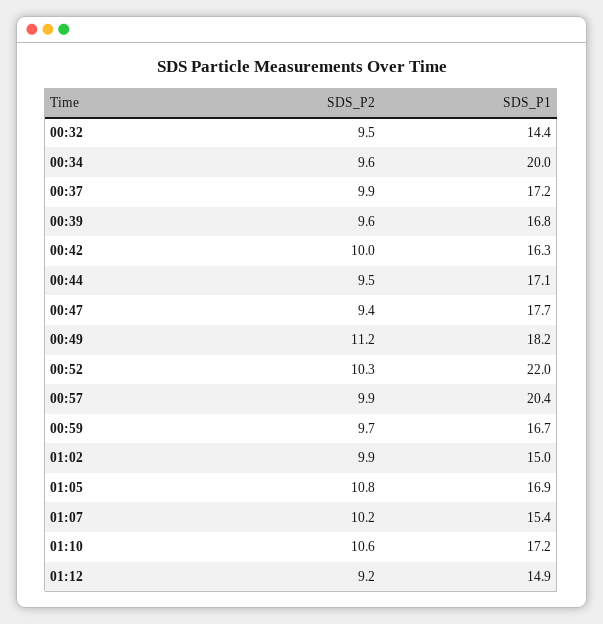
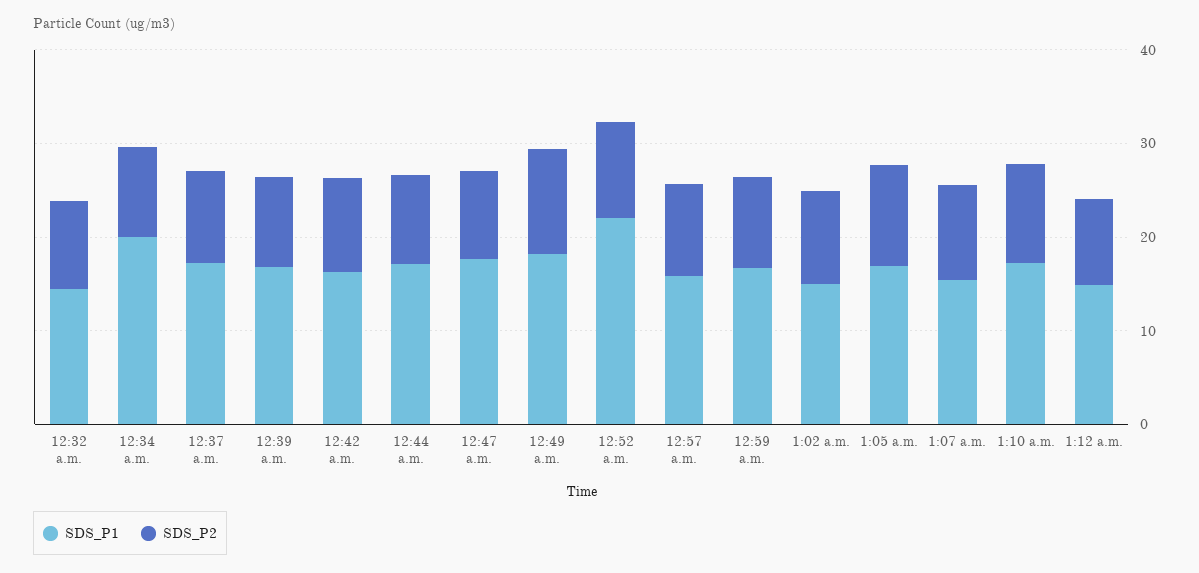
  {
    "SDS_P2": {
      "00:32": 9.5,
      "00:34": 9.6,
      "00:37": 9.9,
      "00:39": 9.6,
      "00:42": 10,
      "00:44": 9.5,
      "00:47": 9.4,
      "00:49": 11.2,
      "00:52": 10.3,
      "00:57": 9.9,
      "00:59": 9.7,
      "01:02": 9.9,
      "01:05": 10.8,
      "01:07": 10.2,
      "01:10": 10.6,
      "01:12": 9.2
    },
    "SDS_P1": {
      "00:32": 14.4,
      "00:34": 20,
      "00:37": 17.2,
      "00:39": 16.8,
      "00:42": 16.3,
      "00:44": 17.1,
      "00:47": 17.7,
      "00:49": 18.2,
      "00:52": 22,
-     "00:57": 20.4,
+     "00:57": 16,
      "00:59": 16.7,
      "01:02": 15,
      "01:05": 16.9,
      "01:07": 15.4,
      "01:10": 17.2,
      "01:12": 14.9
    }
  }

